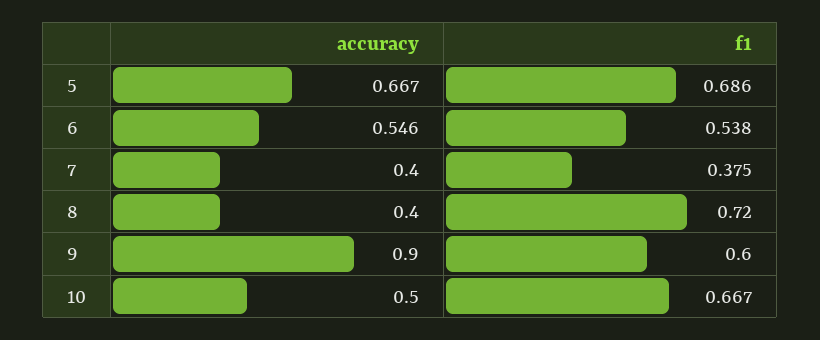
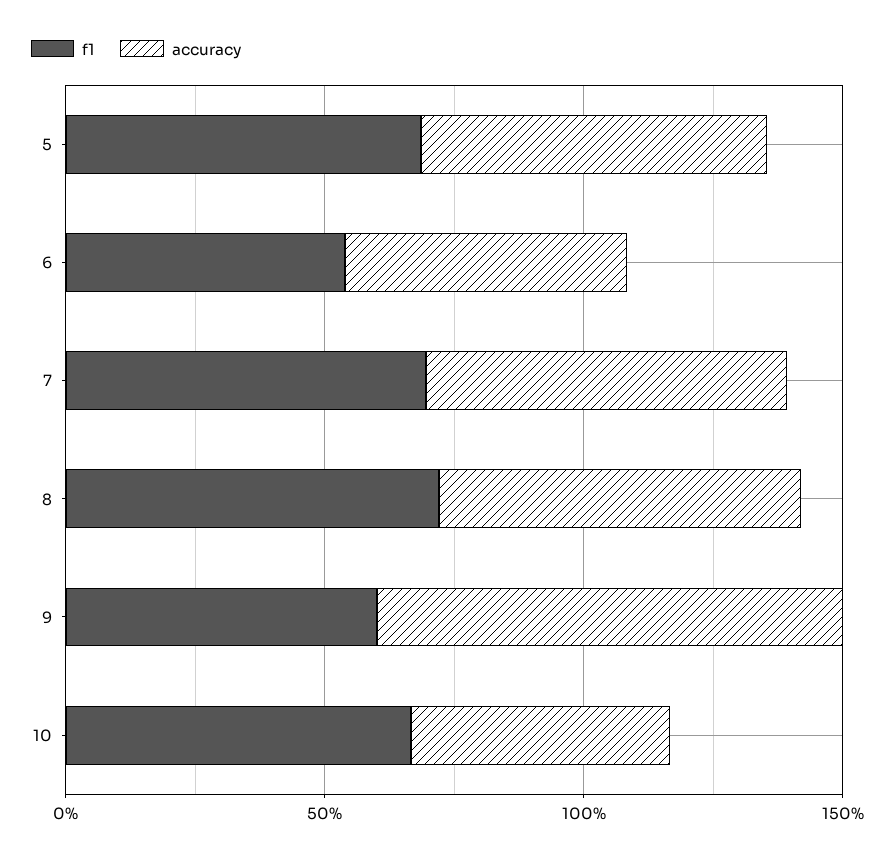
  {
    "accuracy": {
      "5": 0.667,
      "6": 0.546,
-     "7": 0.4,
+     "7": 0.7,
-     "8": 0.4,
+     "8": 0.7,
      "9": 0.9,
      "10": 0.5
    },
    "f1": {
      "5": 0.686,
      "6": 0.538,
-     "7": 0.375,
+     "7": 0.7,
      "8": 0.72,
      "9": 0.6,
      "10": 0.667
    }
  }

